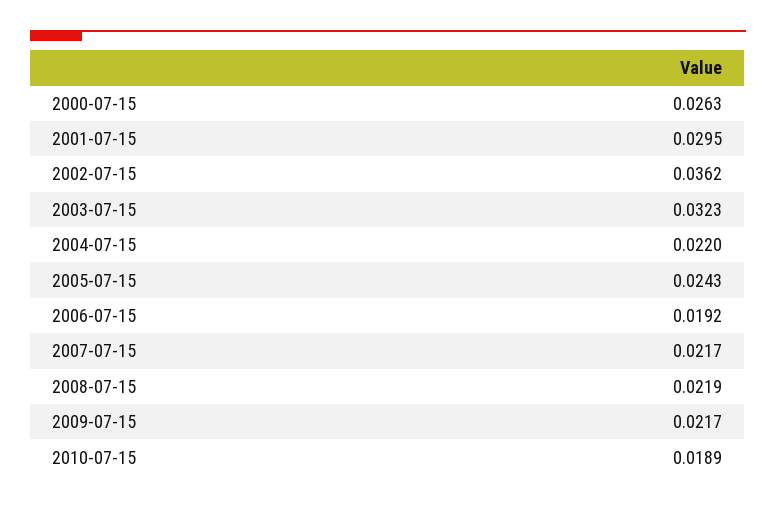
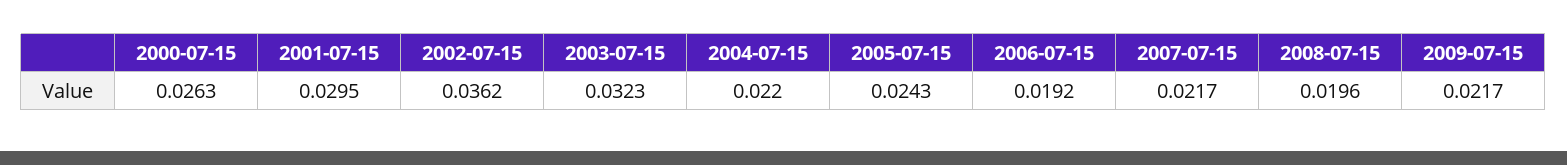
  {
    "2000-07-15": 0.0263,
    "2001-07-15": 0.0295,
    "2002-07-15": 0.0362,
    "2003-07-15": 0.0323,
    "2004-07-15": 0.022,
    "2005-07-15": 0.0243,
    "2006-07-15": 0.0192,
    "2007-07-15": 0.0217,
-   "2008-07-15": 0.0219,
+   "2008-07-15": 0.0196,
-   "2009-07-15": 0.0217,
+   "2009-07-15": 0.0217
-   "2010-07-15": 0.0189
  }

